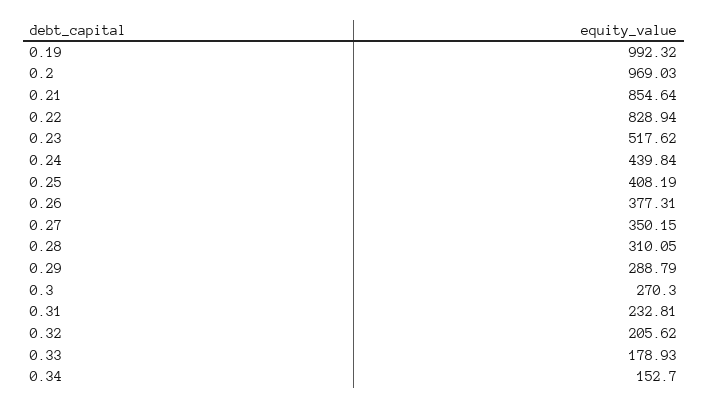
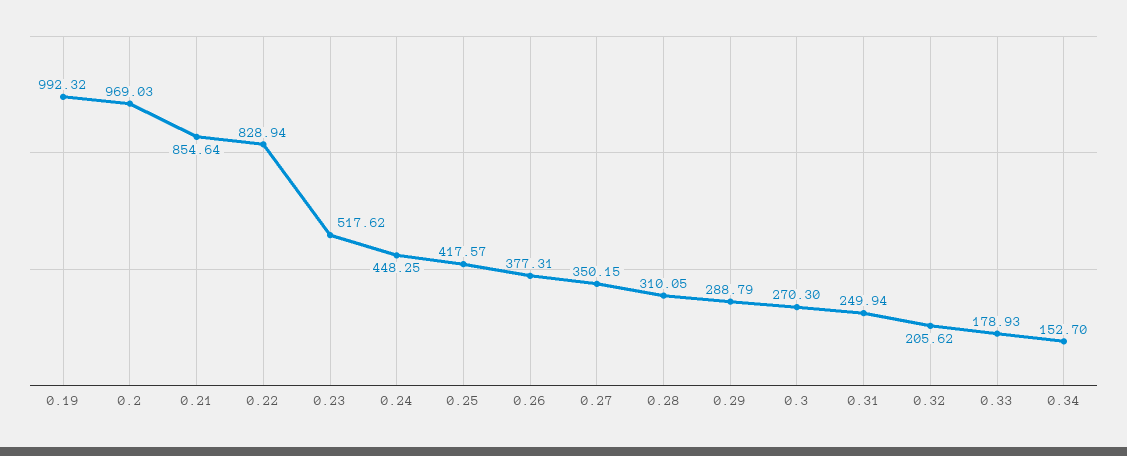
  {
    "0.19": 992.32,
    "0.2": 969.03,
    "0.21": 854.64,
    "0.22": 828.94,
    "0.23": 517.62,
-   "0.24": 439.84,
+   "0.24": 448.25,
-   "0.25": 408.19,
+   "0.25": 417.57,
    "0.26": 377.31,
    "0.27": 350.15,
    "0.28": 310.05,
    "0.29": 288.79,
    "0.3": 270.3,
-   "0.31": 232.81,
+   "0.31": 249.94,
    "0.32": 205.62,
    "0.33": 178.93,
    "0.34": 152.7
  }

